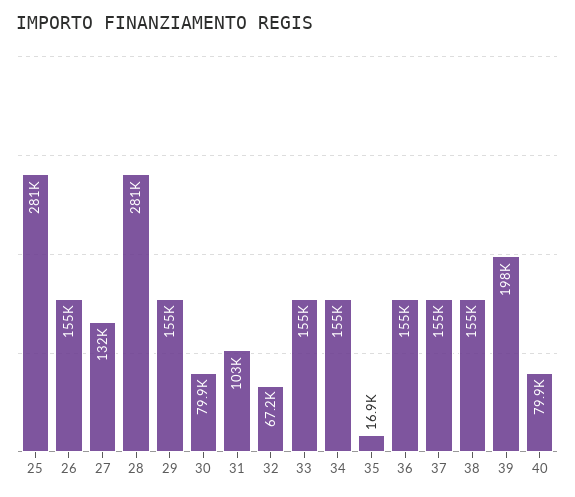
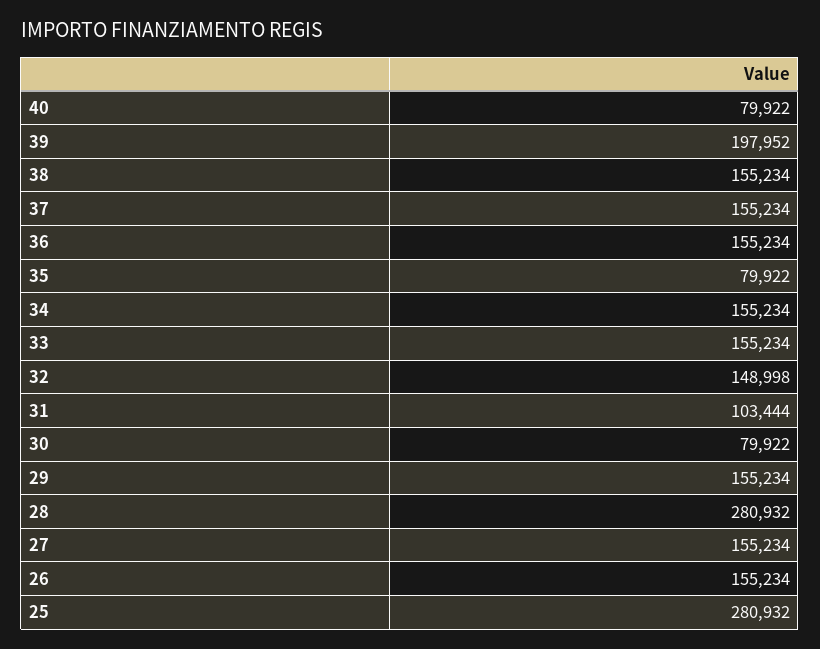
  {
    "25": 280932,
    "26": 155234,
-   "27": 132000,
+   "27": 155234,
    "28": 280932,
    "29": 155234,
    "30": 79922,
    "31": 103444,
-   "32": 67200,
+   "32": 148998,
    "33": 155234,
    "34": 155234,
-   "35": 16900,
+   "35": 79922,
    "36": 155234,
    "37": 155234,
    "38": 155234,
    "39": 197952,
    "40": 79922
  }

